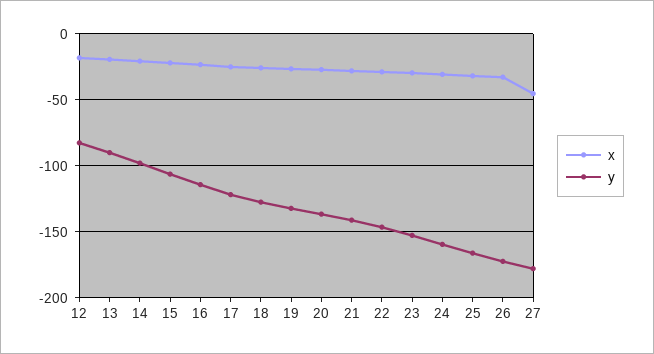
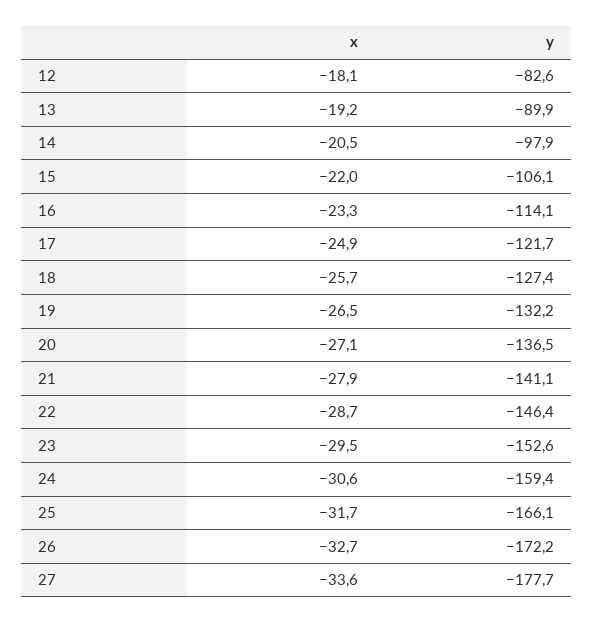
  {
    "x": {
      "12": -18.1,
      "13": -19.2,
      "14": -20.5,
      "15": -22,
      "16": -23.3,
      "17": -24.9,
      "18": -25.7,
      "19": -26.5,
      "20": -27.1,
      "21": -27.9,
      "22": -28.7,
      "23": -29.5,
      "24": -30.6,
      "25": -31.7,
      "26": -32.7,
-     "27": -45
+     "27": -33.6
    },
    "y": {
      "12": -82.6,
      "13": -89.9,
      "14": -97.9,
      "15": -106.1,
      "16": -114.1,
      "17": -121.7,
      "18": -127.4,
      "19": -132.2,
      "20": -136.5,
      "21": -141.1,
      "22": -146.4,
      "23": -152.6,
      "24": -159.4,
      "25": -166.1,
      "26": -172.2,
      "27": -177.7
    }
  }

